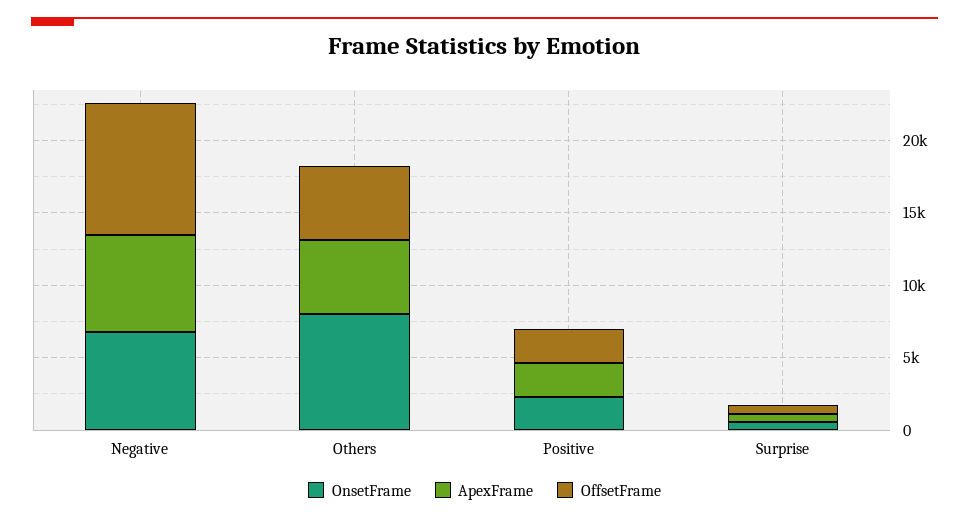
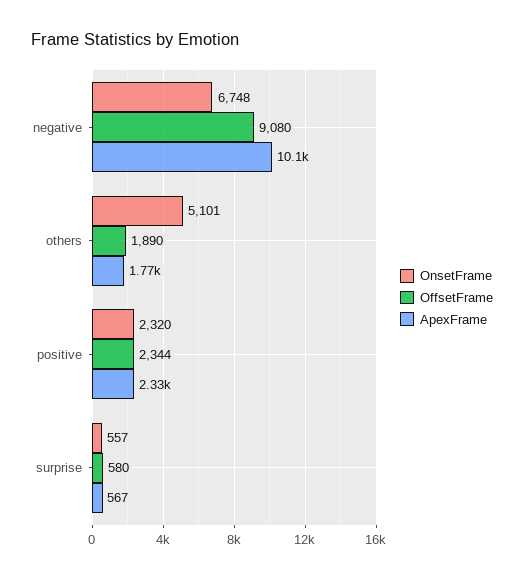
  {
    "OnsetFrame": {
      "Negative": 6748,
-     "Others": 8000,
+     "Others": 5101,
      "Positive": 2320,
      "Surprise": 557
    },
    "ApexFrame": {
-     "Negative": 7000,
+     "Negative": 10100,
-     "Others": 5000,
+     "Others": 1770,
      "Positive": 2330,
      "Surprise": 567
    },
    "OffsetFrame": {
      "Negative": 9080,
-     "Others": 5000,
+     "Others": 1890,
      "Positive": 2344,
      "Surprise": 580
    }
  }

